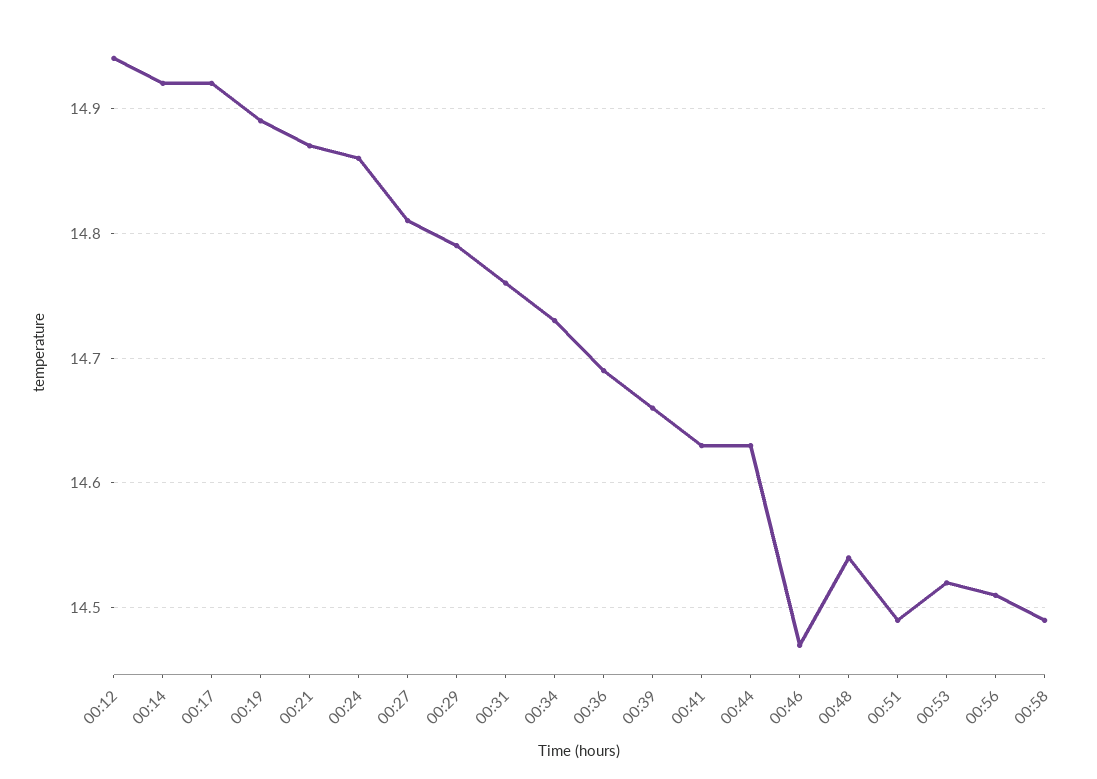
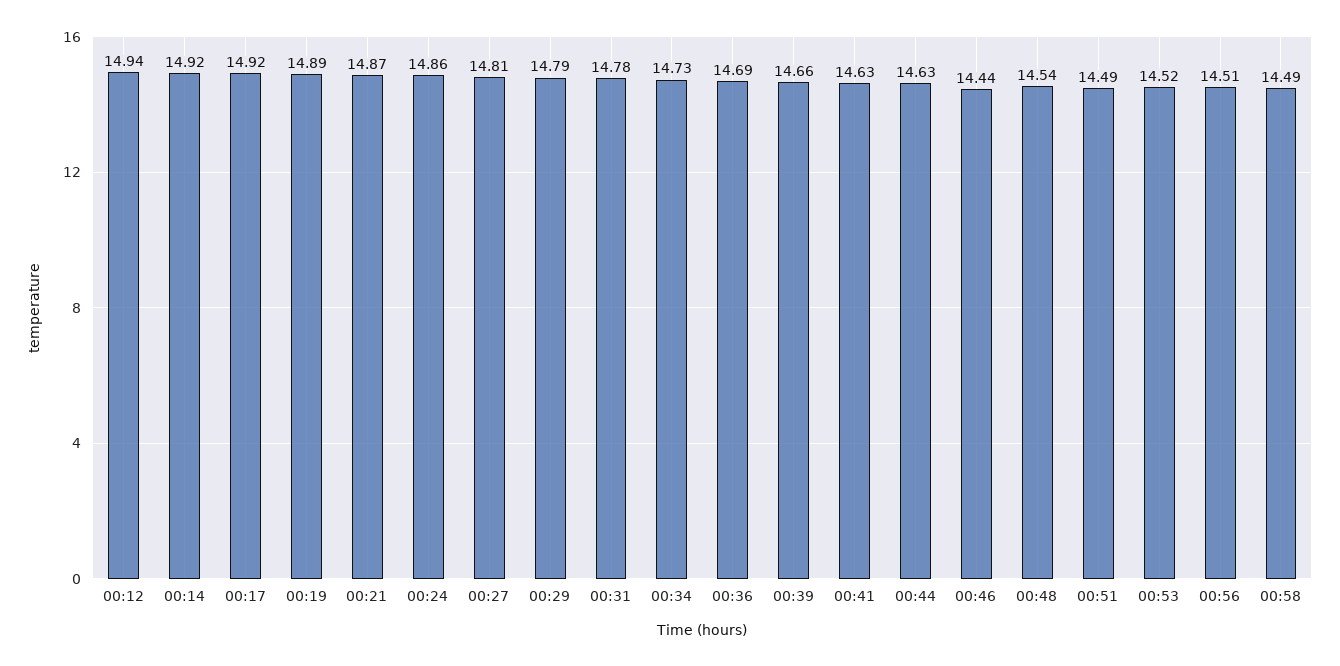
  {
    "00:12": 14.94,
    "00:14": 14.92,
    "00:17": 14.92,
    "00:19": 14.89,
    "00:21": 14.87,
    "00:24": 14.86,
    "00:27": 14.81,
    "00:29": 14.79,
-   "00:31": 14.76,
+   "00:31": 14.78,
    "00:34": 14.73,
    "00:36": 14.69,
    "00:39": 14.66,
    "00:41": 14.63,
    "00:44": 14.63,
-   "00:46": 14.47,
+   "00:46": 14.44,
    "00:48": 14.54,
    "00:51": 14.49,
    "00:53": 14.52,
    "00:56": 14.51,
    "00:58": 14.49
  }

